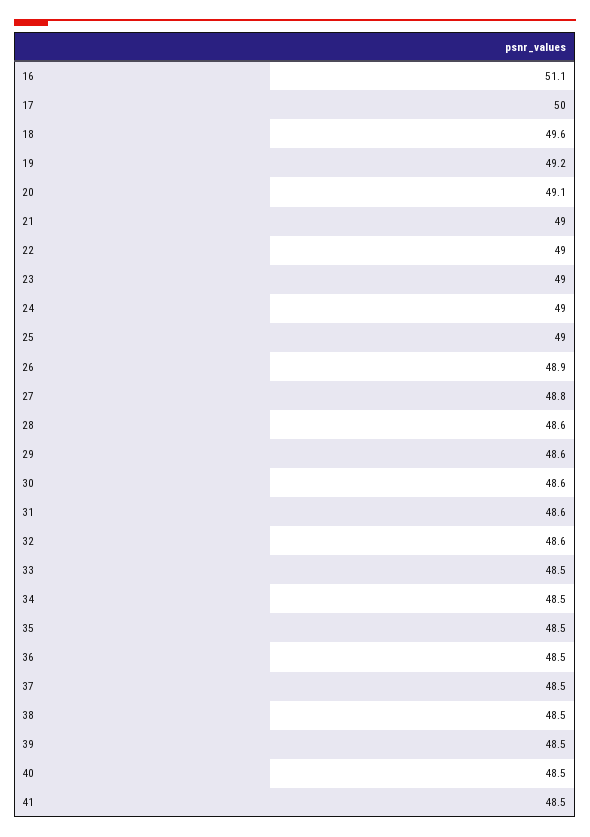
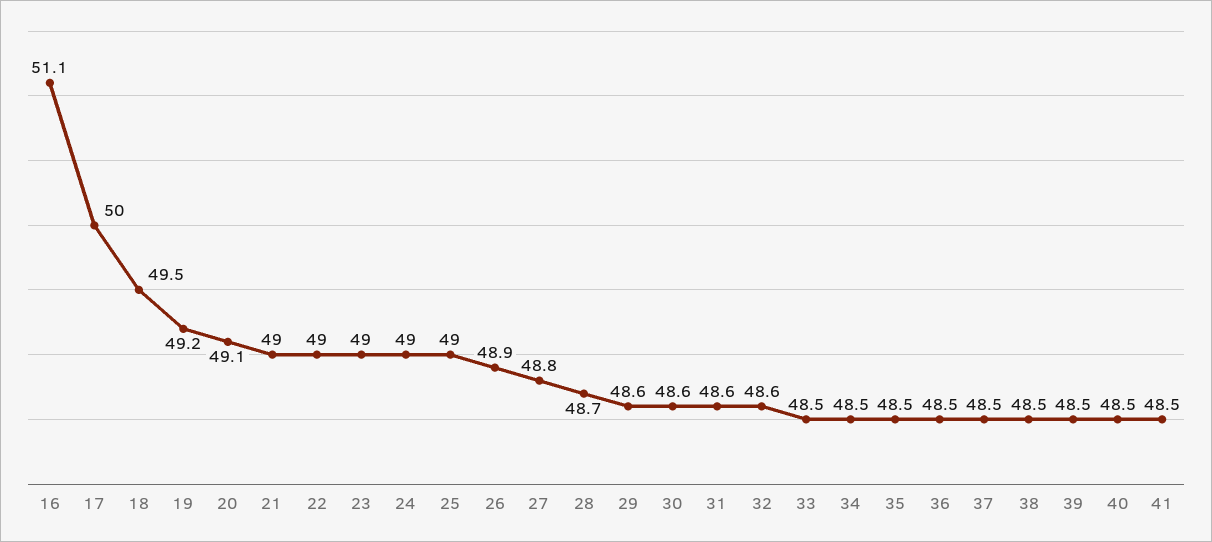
  {
    "16": 51.1,
    "17": 50,
-   "18": 49.6,
+   "18": 49.5,
    "19": 49.2,
    "20": 49.1,
    "21": 49,
    "22": 49,
    "23": 49,
    "24": 49,
    "25": 49,
    "26": 48.9,
    "27": 48.8,
-   "28": 48.6,
+   "28": 48.7,
    "29": 48.6,
    "30": 48.6,
    "31": 48.6,
    "32": 48.6,
    "33": 48.5,
    "34": 48.5,
    "35": 48.5,
    "36": 48.5,
    "37": 48.5,
    "38": 48.5,
    "39": 48.5,
    "40": 48.5,
    "41": 48.5
  }

